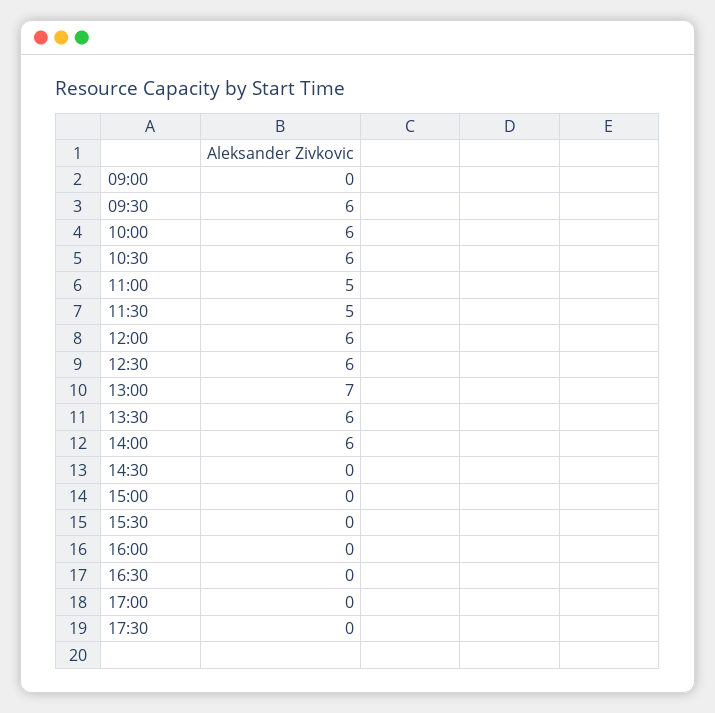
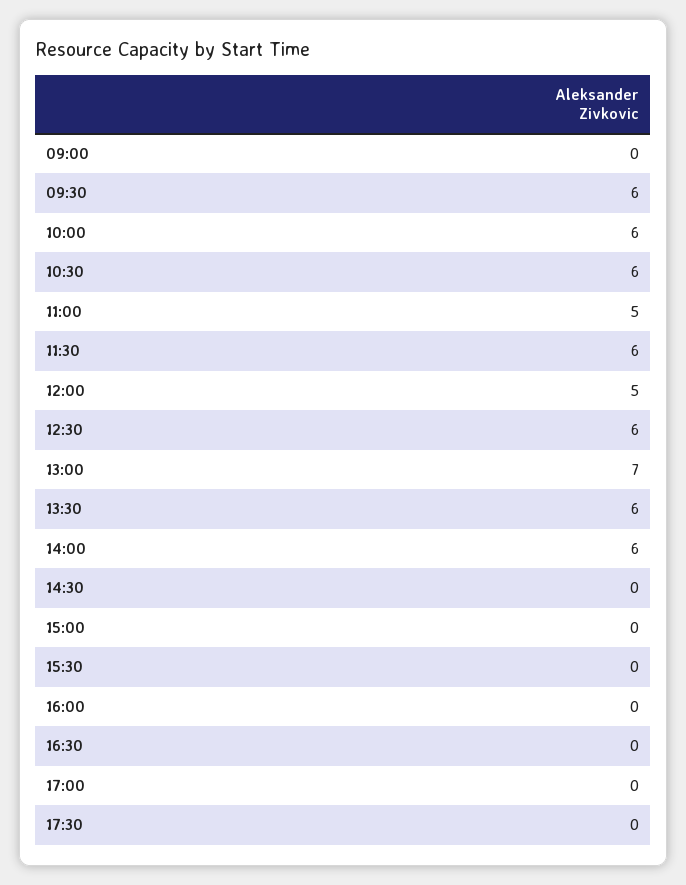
  {
    "09:00": 0,
    "09:30": 6,
    "10:00": 6,
    "10:30": 6,
    "11:00": 5,
-   "11:30": 5,
+   "11:30": 6,
-   "12:00": 6,
+   "12:00": 5,
    "12:30": 6,
    "13:00": 7,
    "13:30": 6,
    "14:00": 6,
    "14:30": 0,
    "15:00": 0,
    "15:30": 0,
    "16:00": 0,
    "16:30": 0,
    "17:00": 0,
    "17:30": 0
  }

